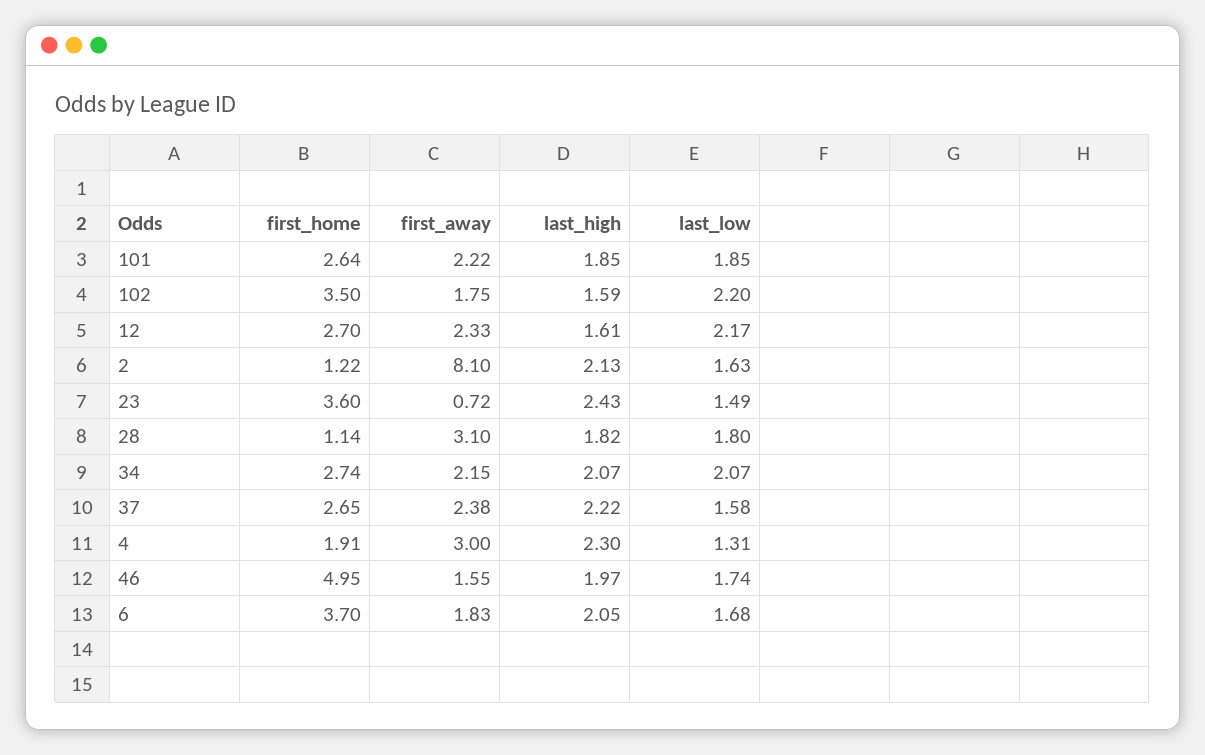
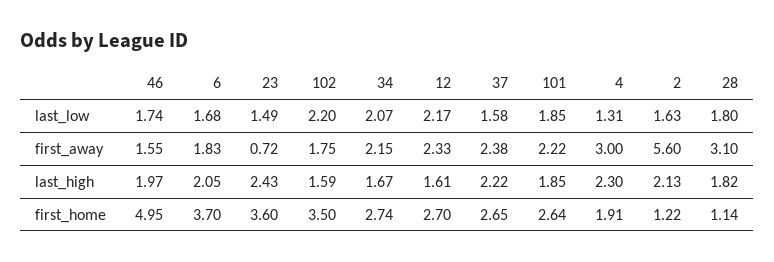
  {
    "first_home": {
      "101": 2.64,
      "102": 3.5,
      "12": 2.7,
      "2": 1.22,
      "23": 3.6,
      "28": 1.14,
      "34": 2.74,
      "37": 2.65,
      "4": 1.91,
      "46": 4.95,
      "6": 3.7
    },
    "first_away": {
      "101": 2.22,
      "102": 1.75,
      "12": 2.33,
-     "2": 8.1,
+     "2": 5.6,
      "23": 0.72,
      "28": 3.1,
      "34": 2.15,
      "37": 2.38,
      "4": 3,
      "46": 1.55,
      "6": 1.83
    },
    "last_high": {
      "101": 1.85,
      "102": 1.59,
      "12": 1.61,
      "2": 2.13,
      "23": 2.43,
      "28": 1.82,
-     "34": 2.07,
+     "34": 1.67,
      "37": 2.22,
      "4": 2.3,
      "46": 1.97,
      "6": 2.05
    },
    "last_low": {
      "101": 1.85,
      "102": 2.2,
      "12": 2.17,
      "2": 1.63,
      "23": 1.49,
      "28": 1.8,
      "34": 2.07,
      "37": 1.58,
      "4": 1.31,
      "46": 1.74,
      "6": 1.68
    }
  }

